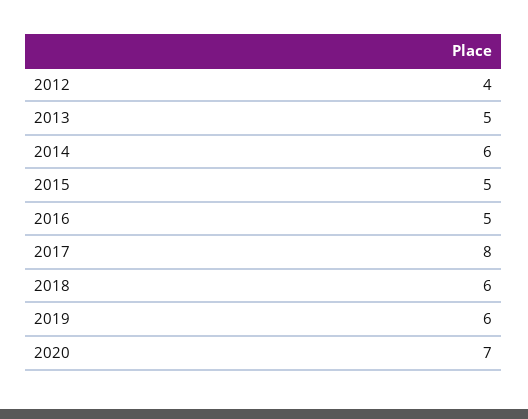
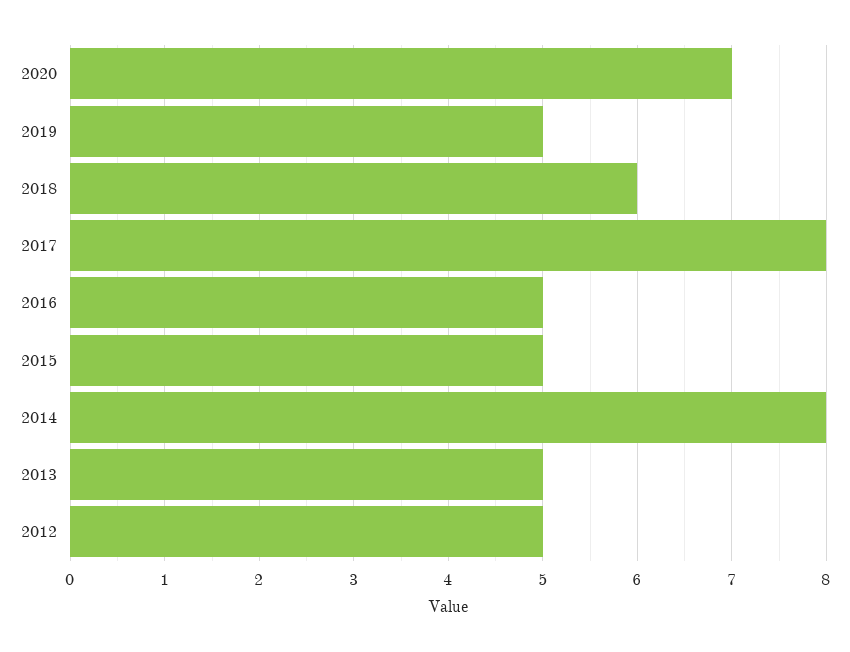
  {
-   "2012": 4,
+   "2012": 5,
    "2013": 5,
-   "2014": 6,
+   "2014": 8,
    "2015": 5,
    "2016": 5,
    "2017": 8,
    "2018": 6,
-   "2019": 6,
+   "2019": 5,
    "2020": 7
  }

